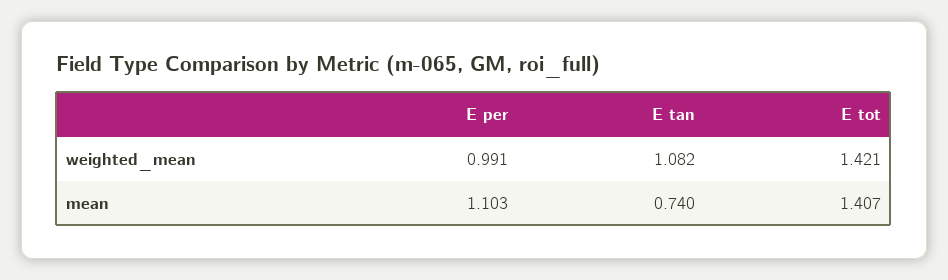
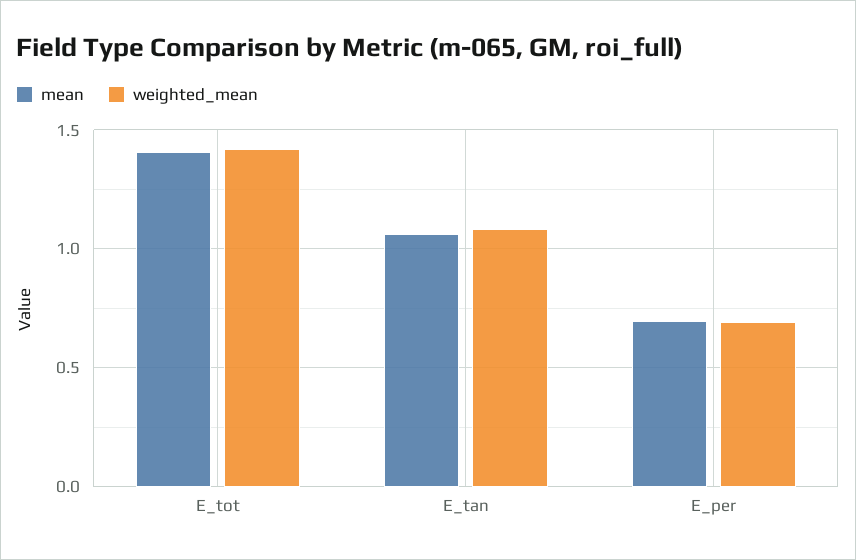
  {
    "weighted_mean": {
-     "E per": 0.991,
+     "E per": 0.7,
      "E tan": 1.082,
      "E tot": 1.421
    },
    "mean": {
-     "E per": 1.103,
+     "E per": 0.7,
-     "E tan": 0.74,
+     "E tan": 1.05,
      "E tot": 1.407
    }
  }

